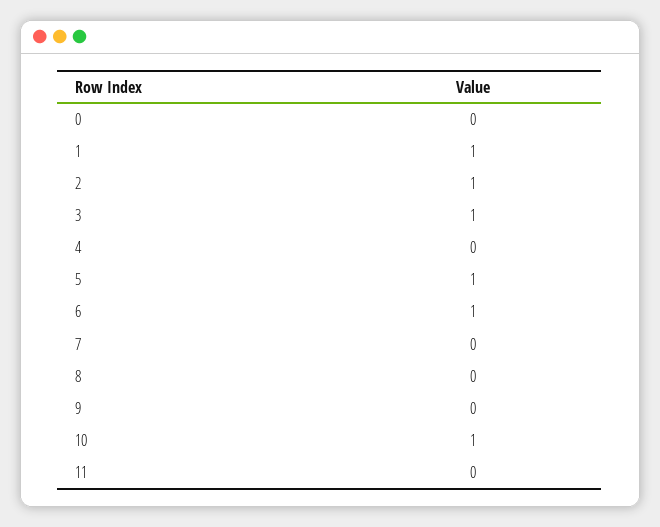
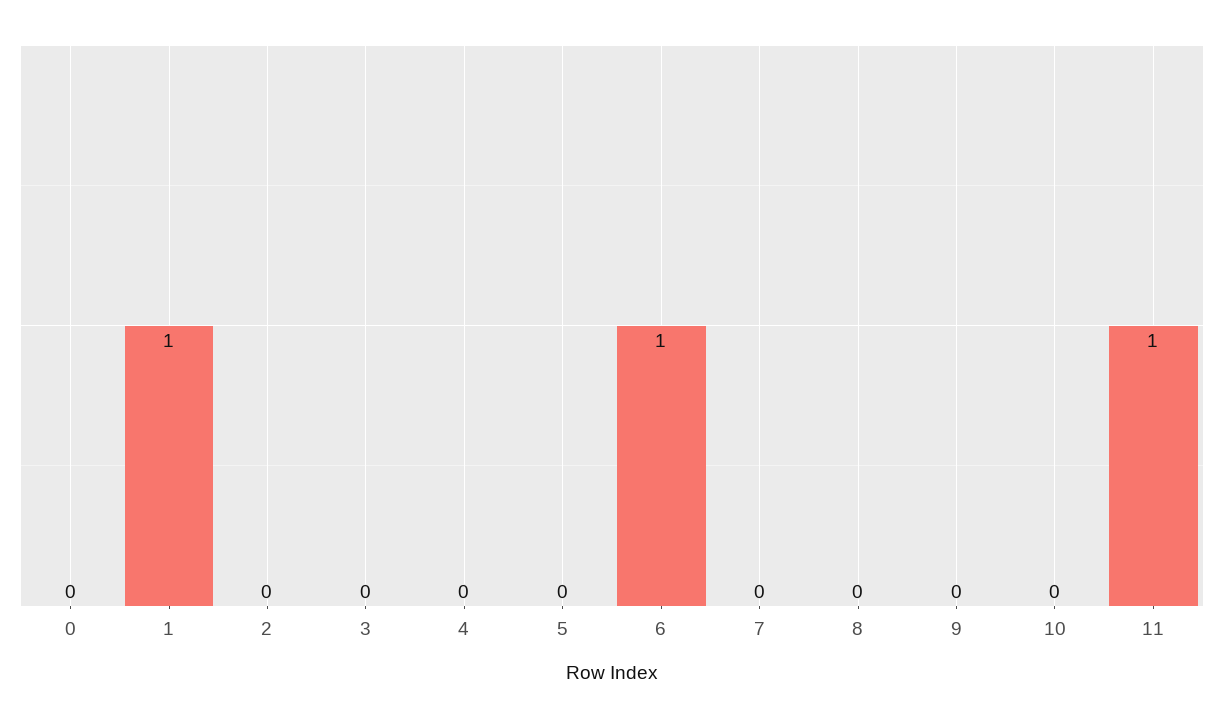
  {
    "0": 0,
    "1": 1,
-   "2": 1,
+   "2": 0,
-   "3": 1,
+   "3": 0,
    "4": 0,
-   "5": 1,
+   "5": 0,
    "6": 1,
    "7": 0,
    "8": 0,
    "9": 0,
-   "10": 1,
+   "10": 0,
-   "11": 0
+   "11": 1
  }

